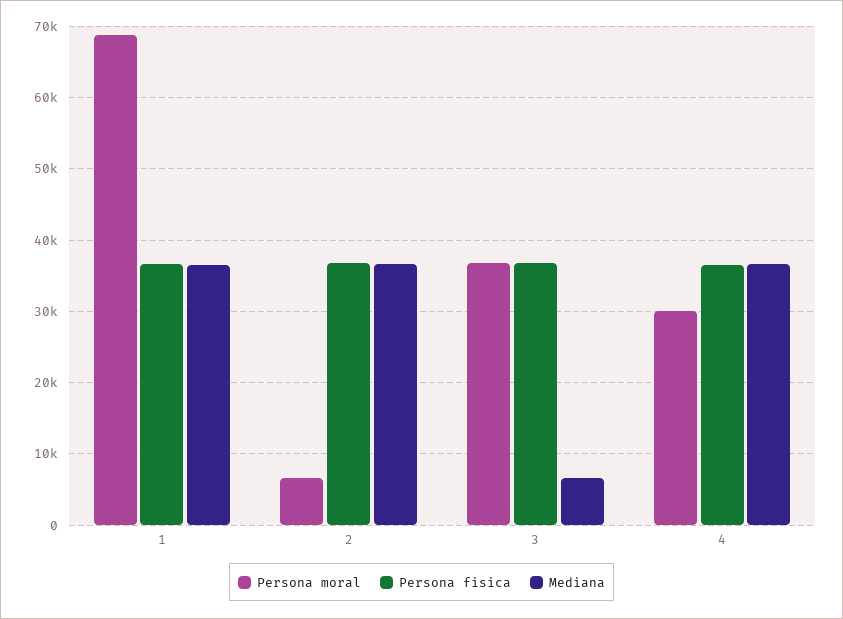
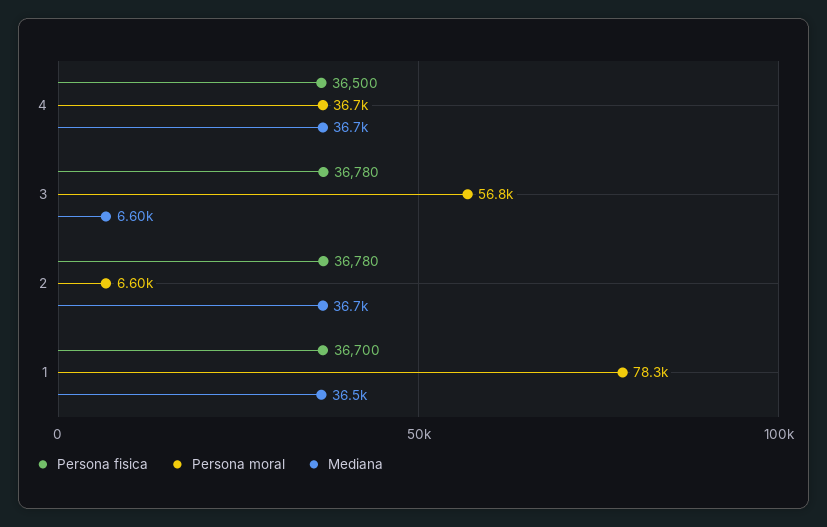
  {
    "Persona moral": {
-     "1": 69000,
+     "1": 78300,
      "2": 6600,
-     "3": 37000,
+     "3": 56800,
-     "4": 30000
+     "4": 36700
    },
    "Persona fisica": {
      "1": 36700,
      "2": 36780,
      "3": 36780,
      "4": 36500
    },
    "Mediana": {
      "1": 36500,
      "2": 36700,
      "3": 6600,
      "4": 36700
    }
  }

